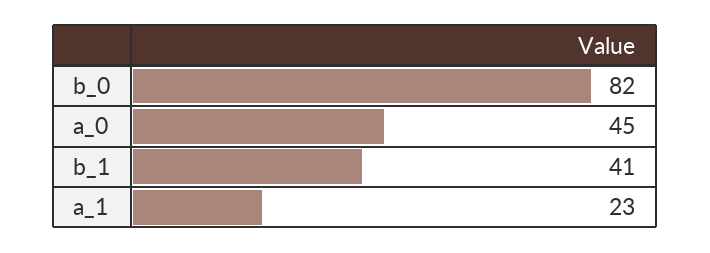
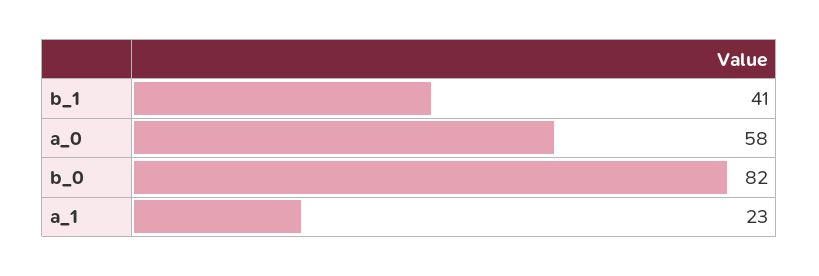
  {
    "b_0": 82,
-   "a_0": 45,
+   "a_0": 58,
    "b_1": 41,
    "a_1": 23
  }

